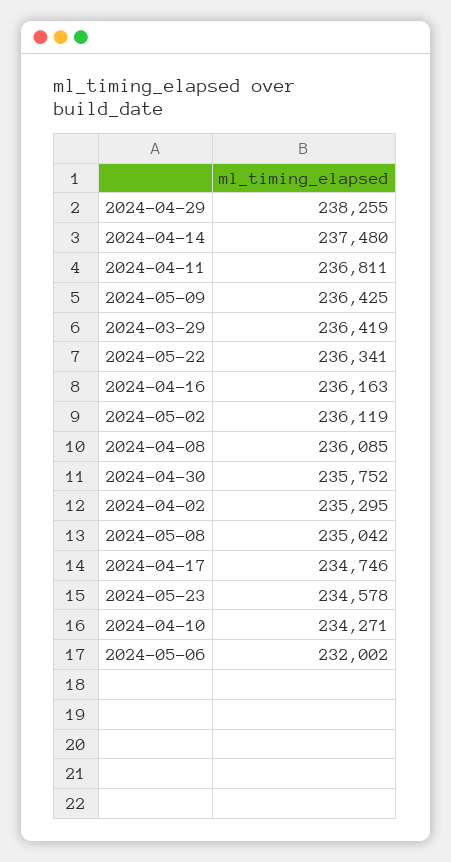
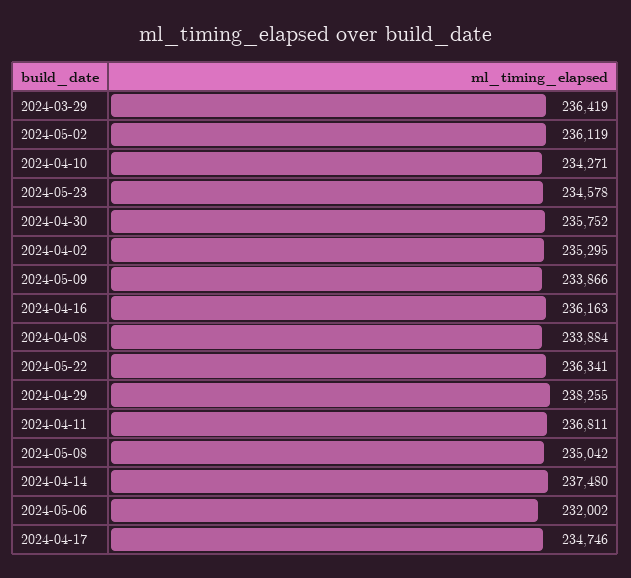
  {
    "2024-04-29": 238255,
    "2024-04-14": 237480,
    "2024-04-11": 236811,
-   "2024-05-09": 236425,
+   "2024-05-09": 233866,
    "2024-03-29": 236419,
    "2024-05-22": 236341,
    "2024-04-16": 236163,
    "2024-05-02": 236119,
-   "2024-04-08": 236085,
+   "2024-04-08": 233884,
    "2024-04-30": 235752,
    "2024-04-02": 235295,
    "2024-05-08": 235042,
    "2024-04-17": 234746,
    "2024-05-23": 234578,
    "2024-04-10": 234271,
    "2024-05-06": 232002
  }

